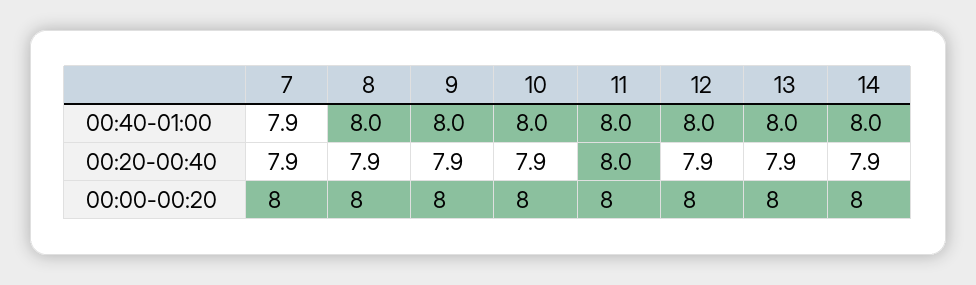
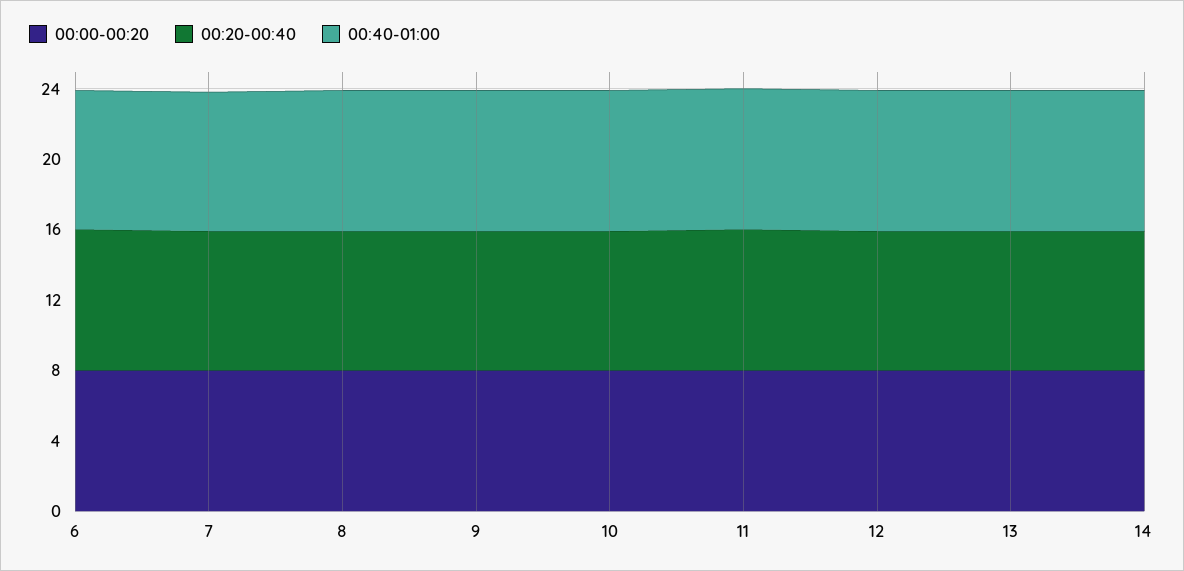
  {
    "00:40-01:00": {
      "7": 7.9,
      "8": 8,
      "9": 8,
      "10": 8,
      "11": 8,
      "12": 8,
      "13": 8,
-     "14": 8
+     "14": 8,
+     "6": 8
    },
    "00:20-00:40": {
      "7": 7.9,
      "8": 7.9,
      "9": 7.9,
      "10": 7.9,
      "11": 8,
      "12": 7.9,
      "13": 7.9,
-     "14": 7.9
+     "14": 7.9,
+     "6": 8
    },
    "00:00-00:20": {
      "7": 8,
      "8": 8,
      "9": 8,
      "10": 8,
      "11": 8,
      "12": 8,
      "13": 8,
-     "14": 8
+     "14": 8,
+     "6": 8
    }
  }

